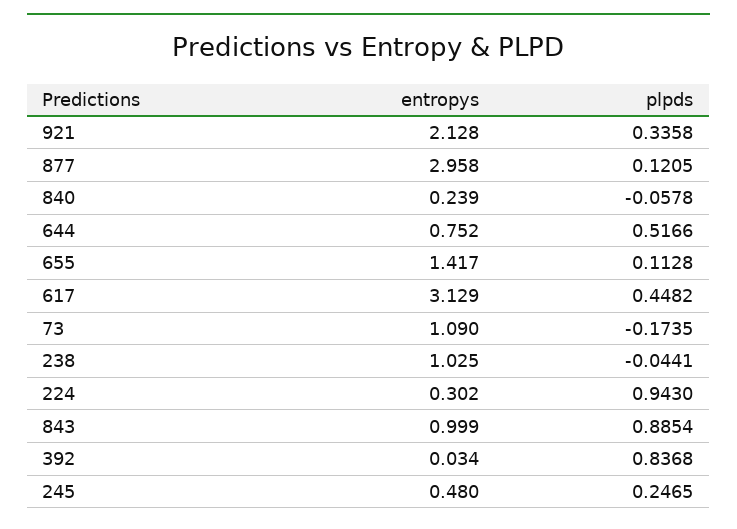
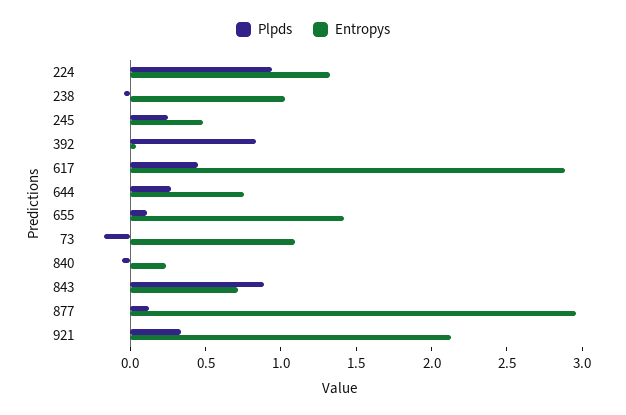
  {
    "entropys": {
      "921": 2.128,
      "877": 2.958,
      "840": 0.239,
      "644": 0.752,
      "655": 1.417,
-     "617": 3.129,
+     "617": 2.9,
      "73": 1.09,
      "238": 1.025,
-     "224": 0.302,
+     "224": 1.3,
-     "843": 0.999,
+     "843": 0.7,
      "392": 0.034,
      "245": 0.48
    },
    "plpds": {
      "921": 0.3358,
      "877": 0.1205,
      "840": -0.0578,
-     "644": 0.5166,
+     "644": 0.3,
      "655": 0.1128,
      "617": 0.4482,
      "73": -0.1735,
      "238": -0.0441,
      "224": 0.943,
      "843": 0.8854,
      "392": 0.8368,
      "245": 0.2465
    }
  }

